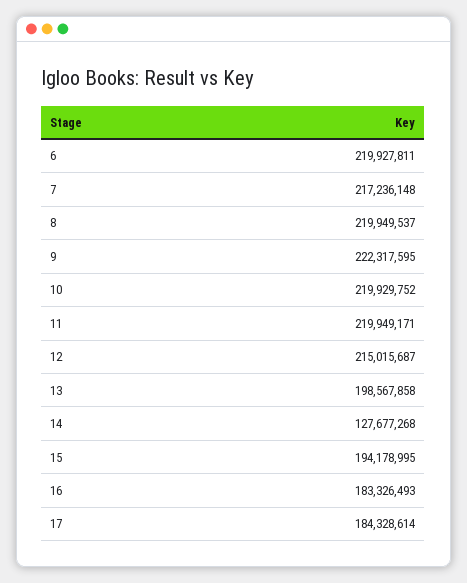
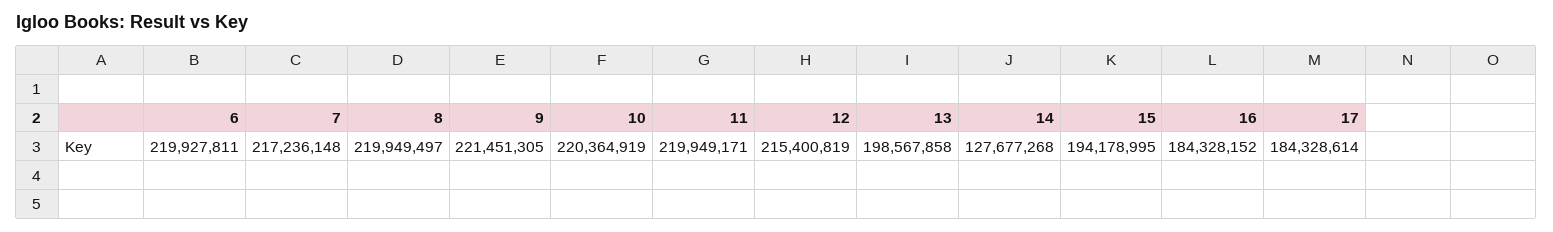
  {
    "6": 219927811,
    "7": 217236148,
-   "8": 219949537,
+   "8": 219949497,
-   "9": 222317595,
+   "9": 221451305,
-   "10": 219929752,
+   "10": 220364919,
    "11": 219949171,
-   "12": 215015687,
+   "12": 215400819,
    "13": 198567858,
    "14": 127677268,
    "15": 194178995,
-   "16": 183326493,
+   "16": 184328152,
    "17": 184328614
  }

